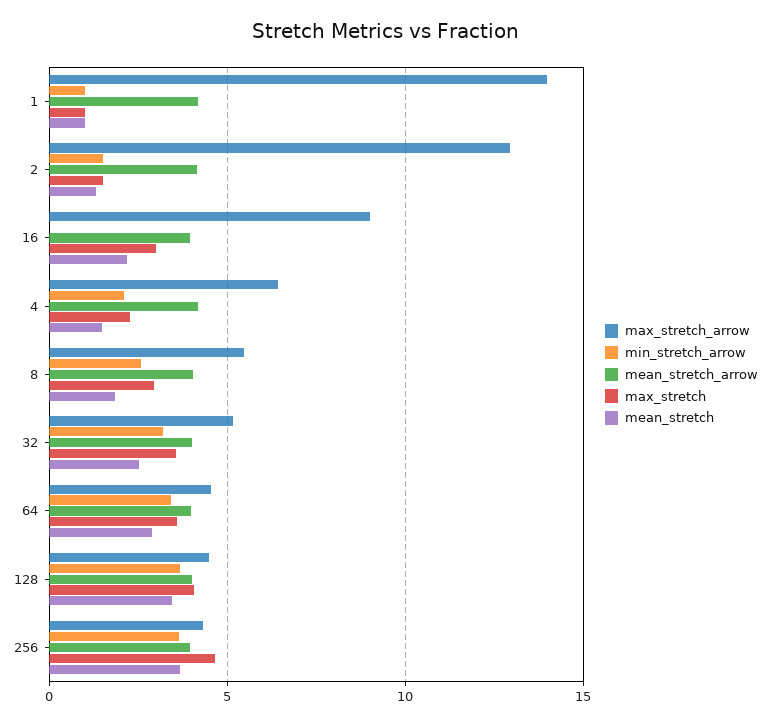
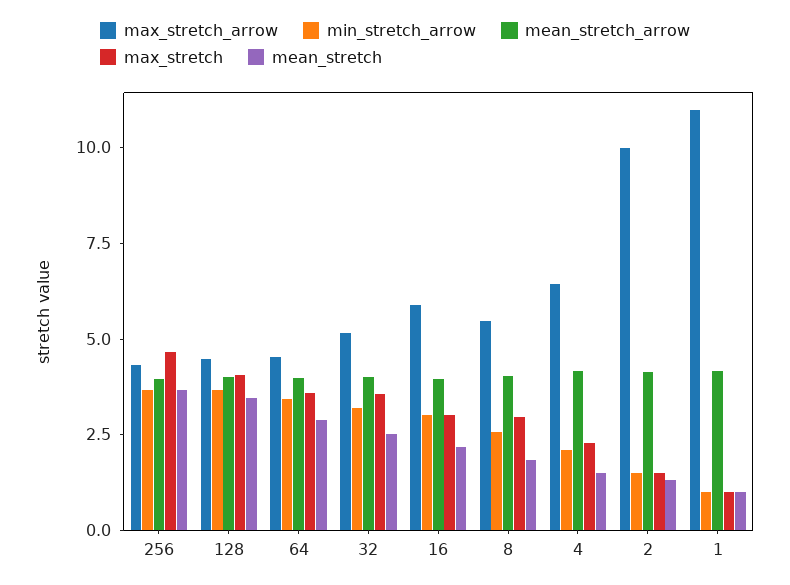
  {
    "max_stretch_arrow": {
-     "1": 14,
+     "1": 11,
-     "2": 13,
+     "2": 10,
-     "16": 9,
+     "16": 6,
      "4": 6.5,
      "8": 5.5,
      "32": 5,
      "64": 4.5,
      "128": 4.5,
      "256": 4.5
    },
    "min_stretch_arrow": {
      "1": 1,
      "2": 1.5,
-     "16": 0,
+     "16": 3,
      "4": 2,
      "8": 2.5,
      "32": 3,
      "64": 3.5,
      "128": 3.5,
      "256": 3.5
    },
    "mean_stretch_arrow": {
      "1": 4,
      "2": 4,
      "16": 4,
      "4": 4,
      "8": 4,
      "32": 4,
      "64": 4,
      "128": 4,
      "256": 4
    },
    "max_stretch": {
      "1": 1,
      "2": 1.5,
      "16": 3,
      "4": 2.5,
      "8": 3,
      "32": 3.5,
      "64": 3.5,
      "128": 4,
      "256": 4.5
    },
    "mean_stretch": {
      "1": 1,
      "2": 1.5,
      "16": 2,
      "4": 1.5,
      "8": 2,
      "32": 2.5,
      "64": 3,
      "128": 3.5,
      "256": 3.5
    }
  }

